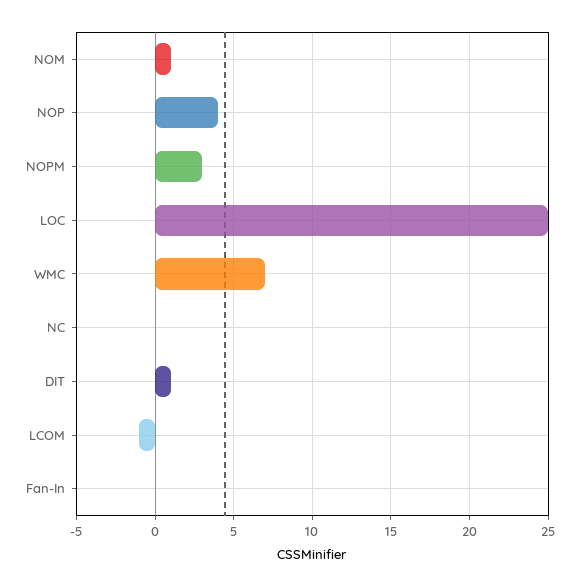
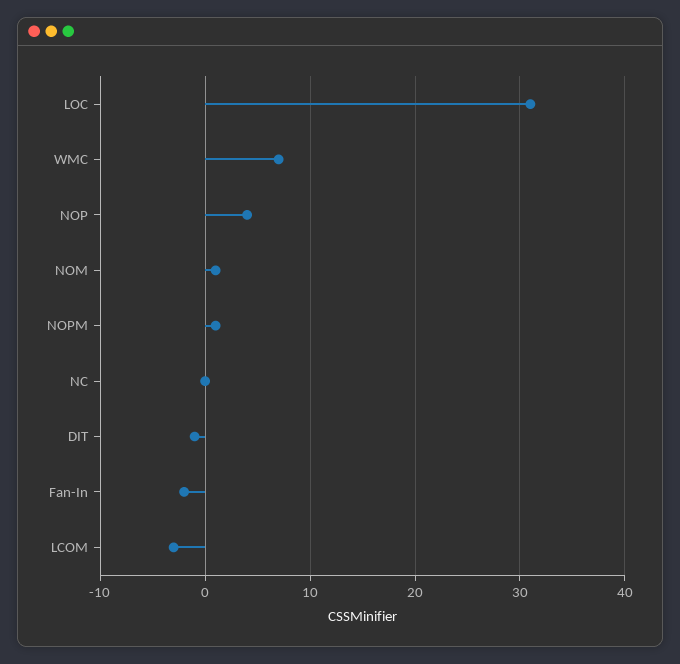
  {
    "NOM": 1,
    "NOP": 4,
-   "NOPM": 3,
+   "NOPM": 1,
-   "LOC": 25,
+   "LOC": 31,
    "WMC": 7,
    "NC": 0,
-   "DIT": 1,
+   "DIT": -1,
-   "LCOM": -1,
+   "LCOM": -3,
-   "Fan-In": 0
+   "Fan-In": -2
  }

